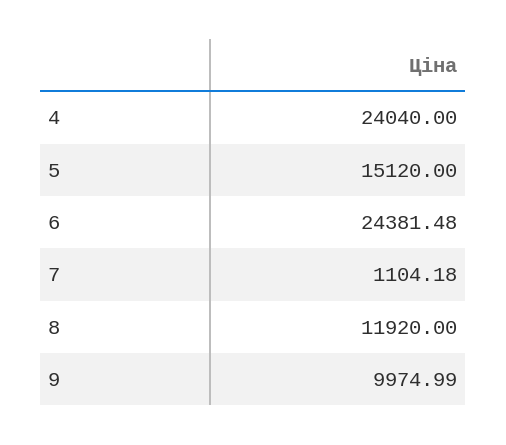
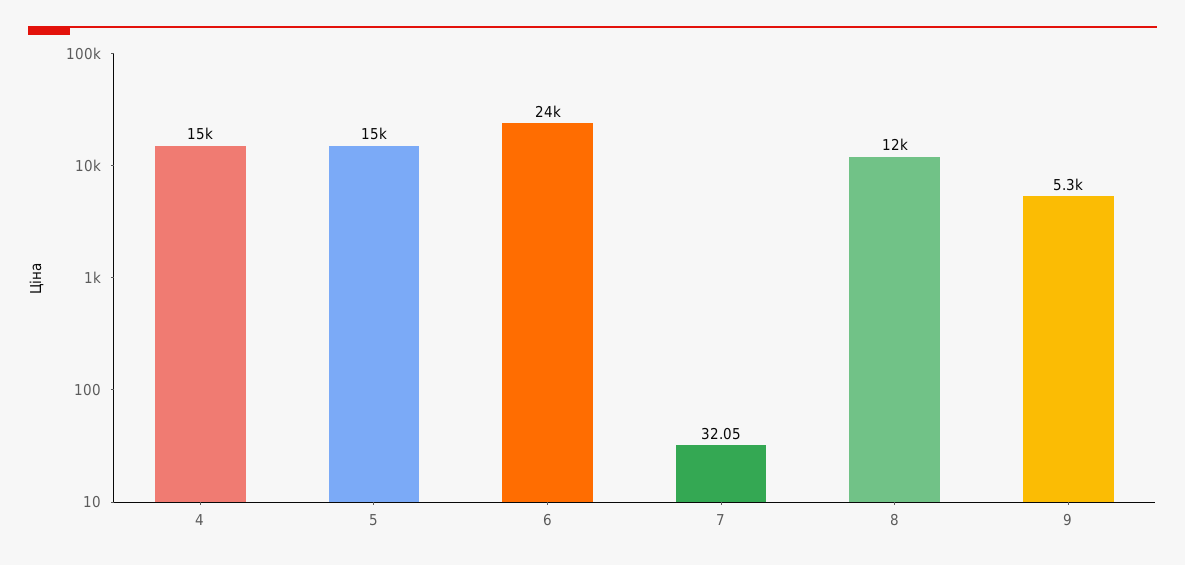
  {
-   "4": 24040,
+   "4": 15000,
    "5": 15120,
    "6": 24381.48,
-   "7": 1104.18,
+   "7": 32.05,
    "8": 11920,
-   "9": 9974.99
+   "9": 5300
  }

